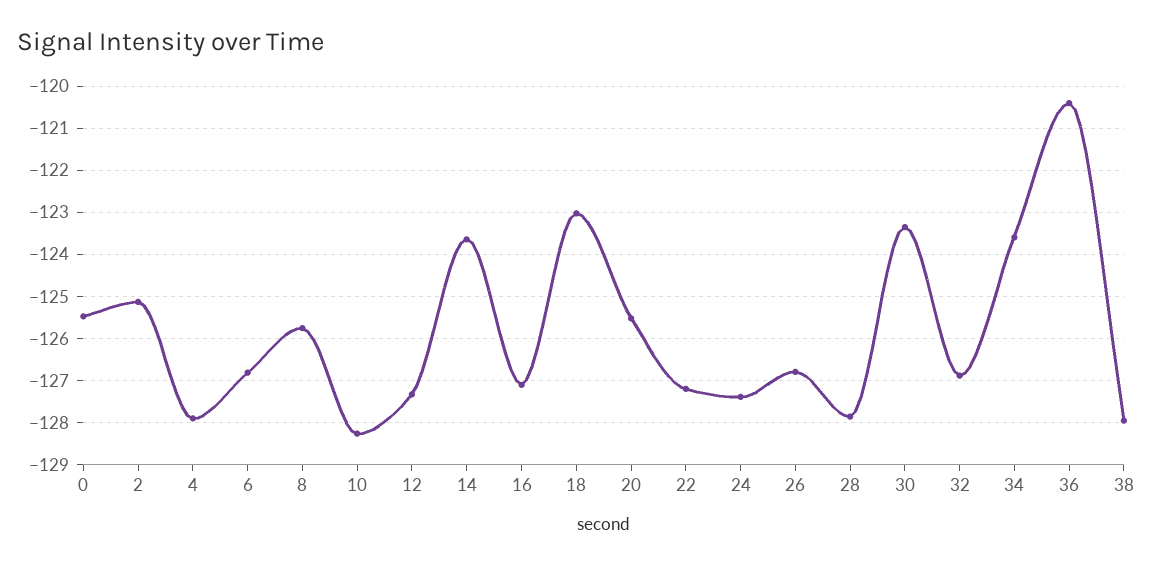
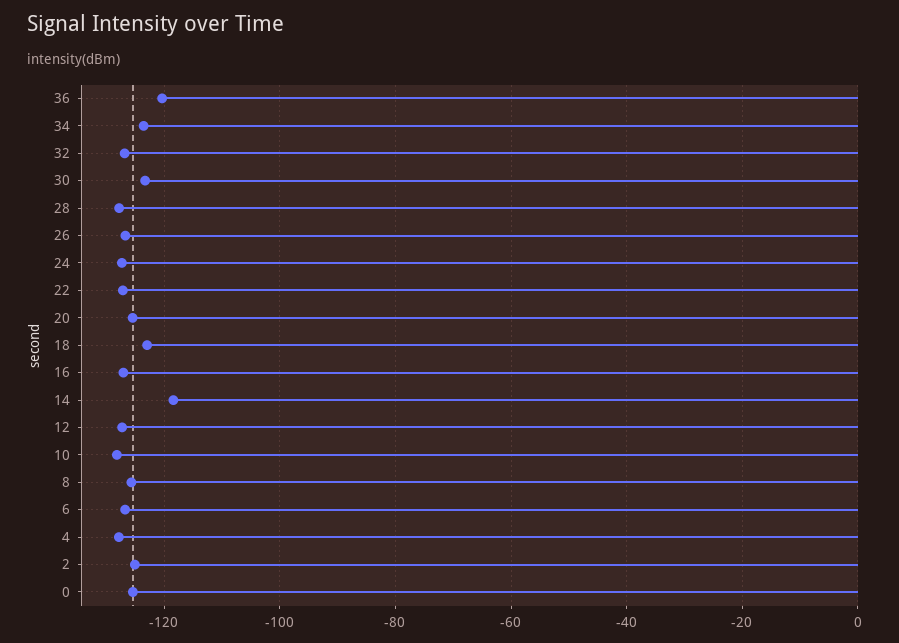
  {
    "0": -125.4,
    "2": -125.2,
    "4": -128,
    "6": -126.8,
    "8": -125.8,
    "10": -128.2,
    "12": -127.4,
-   "14": -123.6,
+   "14": -118,
    "16": -127.2,
    "18": -123,
    "20": -125.6,
    "22": -127.2,
    "24": -127.4,
    "26": -126.8,
    "28": -127.8,
    "30": -123.4,
    "32": -126.8,
    "34": -123.6,
-   "36": -120.4,
+   "36": -120.4
-   "38": -128
  }

